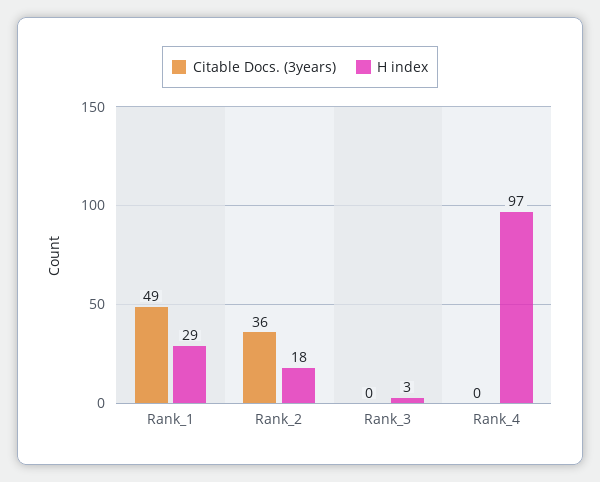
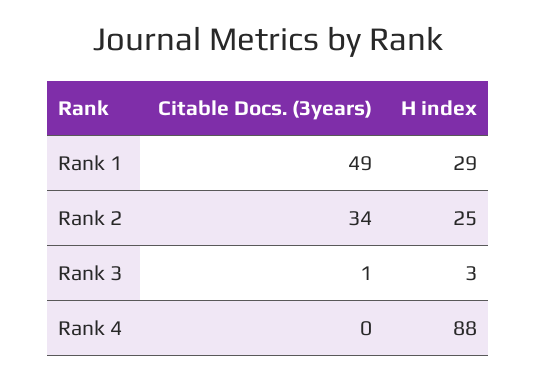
  {
    "Citable Docs. (3years)": {
      "Rank_1": 49,
-     "Rank_2": 36,
+     "Rank_2": 34,
-     "Rank_3": 0,
+     "Rank_3": 1,
      "Rank_4": 0
    },
    "H index": {
      "Rank_1": 29,
-     "Rank_2": 18,
+     "Rank_2": 25,
      "Rank_3": 3,
-     "Rank_4": 97
+     "Rank_4": 88
    }
  }

